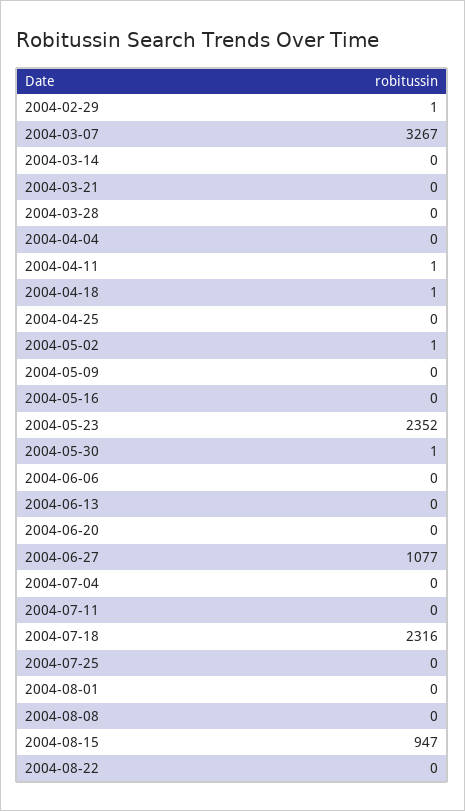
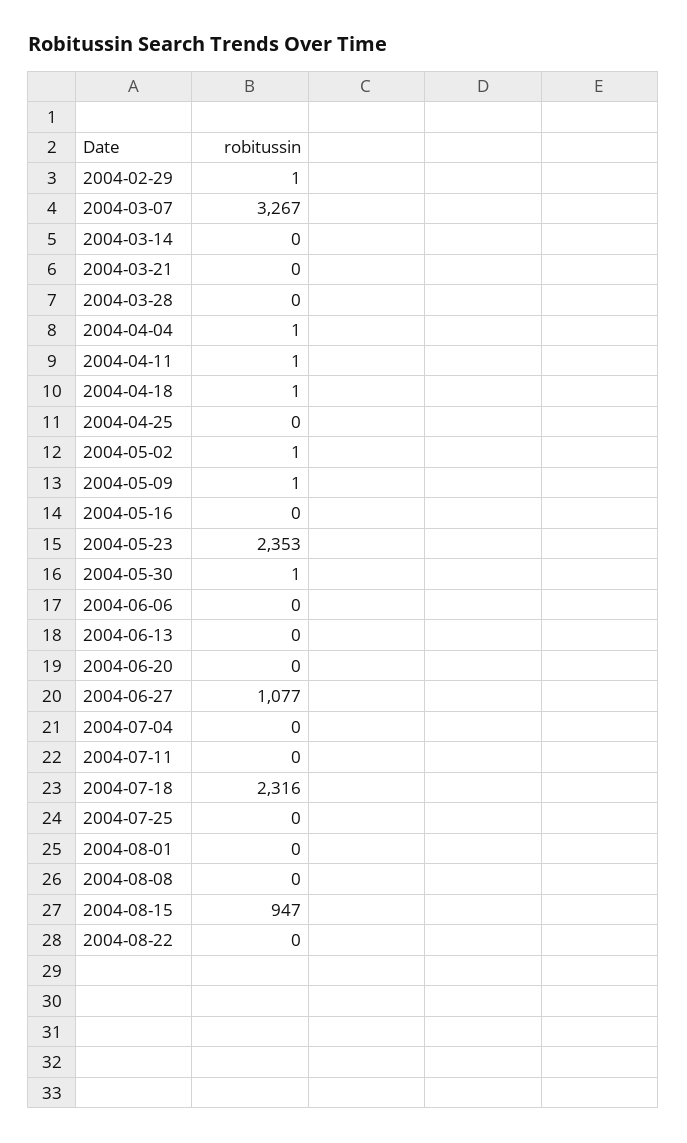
  {
    "2004-02-29": 1,
    "2004-03-07": 3267,
    "2004-03-14": 0,
    "2004-03-21": 0,
    "2004-03-28": 0,
-   "2004-04-04": 0,
+   "2004-04-04": 1,
    "2004-04-11": 1,
    "2004-04-18": 1,
    "2004-04-25": 0,
    "2004-05-02": 1,
-   "2004-05-09": 0,
+   "2004-05-09": 1,
    "2004-05-16": 0,
-   "2004-05-23": 2352,
+   "2004-05-23": 2353,
    "2004-05-30": 1,
    "2004-06-06": 0,
    "2004-06-13": 0,
    "2004-06-20": 0,
    "2004-06-27": 1077,
    "2004-07-04": 0,
    "2004-07-11": 0,
    "2004-07-18": 2316,
    "2004-07-25": 0,
    "2004-08-01": 0,
    "2004-08-08": 0,
    "2004-08-15": 947,
    "2004-08-22": 0
  }

